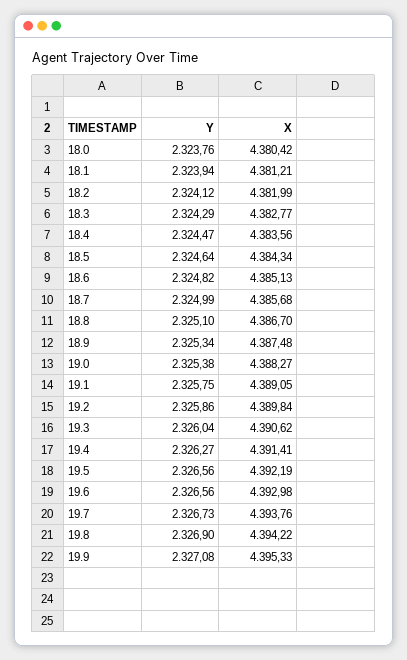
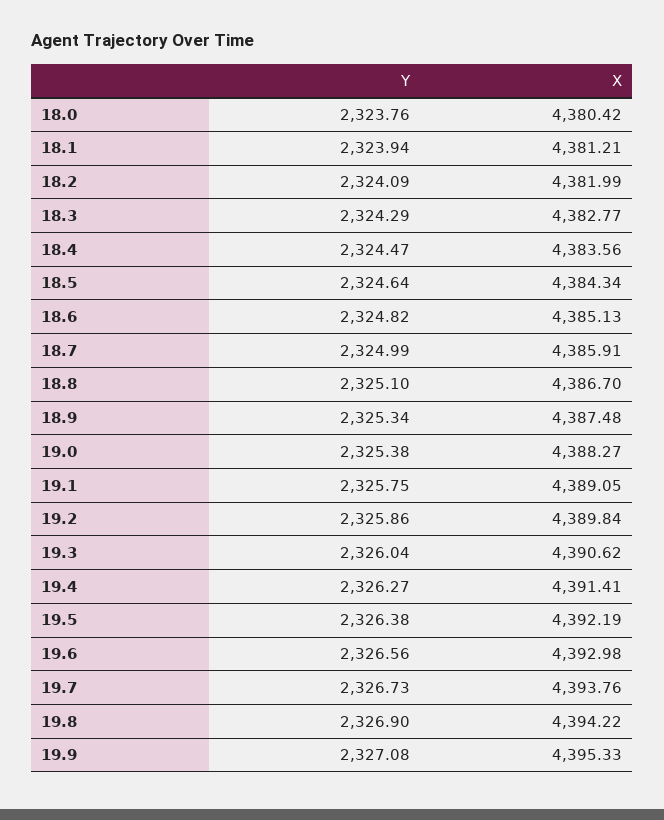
  {
    "Y": {
      "18.0": 2323.76,
      "18.1": 2323.94,
-     "18.2": 2324.12,
+     "18.2": 2324.09,
      "18.3": 2324.29,
      "18.4": 2324.47,
      "18.5": 2324.64,
      "18.6": 2324.82,
      "18.7": 2324.99,
      "18.8": 2325.1,
      "18.9": 2325.34,
      "19.0": 2325.38,
      "19.1": 2325.75,
      "19.2": 2325.86,
      "19.3": 2326.04,
      "19.4": 2326.27,
-     "19.5": 2326.56,
+     "19.5": 2326.38,
      "19.6": 2326.56,
      "19.7": 2326.73,
      "19.8": 2326.9,
      "19.9": 2327.08
    },
    "X": {
      "18.0": 4380.42,
      "18.1": 4381.21,
      "18.2": 4381.99,
      "18.3": 4382.77,
      "18.4": 4383.56,
      "18.5": 4384.34,
      "18.6": 4385.13,
-     "18.7": 4385.68,
+     "18.7": 4385.91,
      "18.8": 4386.7,
      "18.9": 4387.48,
      "19.0": 4388.27,
      "19.1": 4389.05,
      "19.2": 4389.84,
      "19.3": 4390.62,
      "19.4": 4391.41,
      "19.5": 4392.19,
      "19.6": 4392.98,
      "19.7": 4393.76,
      "19.8": 4394.22,
      "19.9": 4395.33
    }
  }

